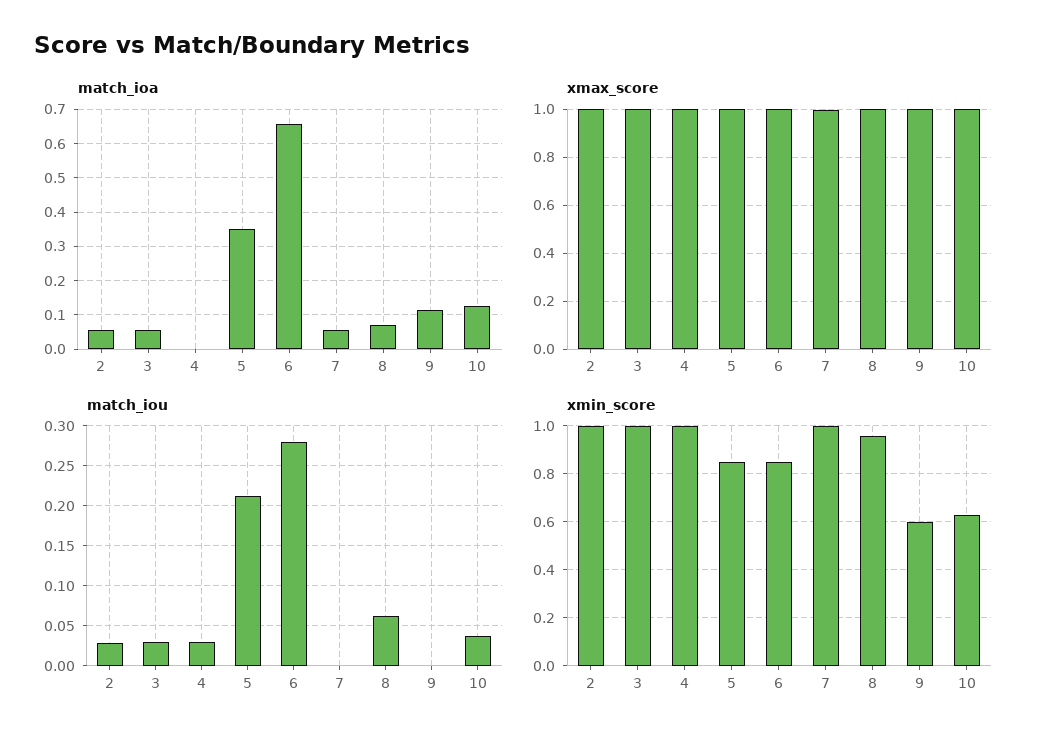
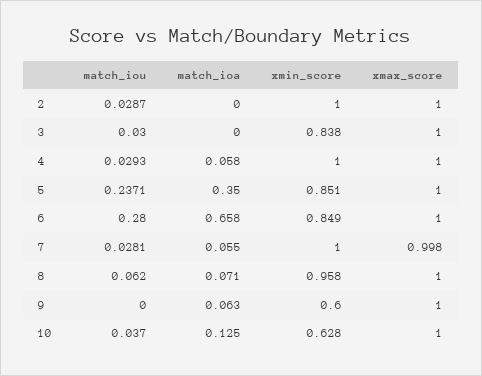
  {
    "match_ioa": {
-     "2": 0.06,
+     "2": 0,
-     "3": 0.06,
+     "3": 0,
-     "4": 0,
+     "4": 0.058,
      "5": 0.35,
      "6": 0.658,
      "7": 0.055,
      "8": 0.071,
-     "9": 0.12,
+     "9": 0.063,
      "10": 0.125
    },
    "xmax_score": {
      "2": 1,
      "3": 1,
      "4": 1,
      "5": 1,
      "6": 1,
      "7": 0.998,
      "8": 1,
      "9": 1,
      "10": 1
    },
    "match_iou": {
      "2": 0.0287,
      "3": 0.03,
      "4": 0.0293,
-     "5": 0.21,
+     "5": 0.2371,
      "6": 0.28,
-     "7": 0,
+     "7": 0.0281,
      "8": 0.062,
      "9": 0,
      "10": 0.037
    },
    "xmin_score": {
      "2": 1,
-     "3": 1,
+     "3": 0.838,
      "4": 1,
      "5": 0.851,
      "6": 0.849,
      "7": 1,
      "8": 0.958,
      "9": 0.6,
      "10": 0.628
    }
  }

